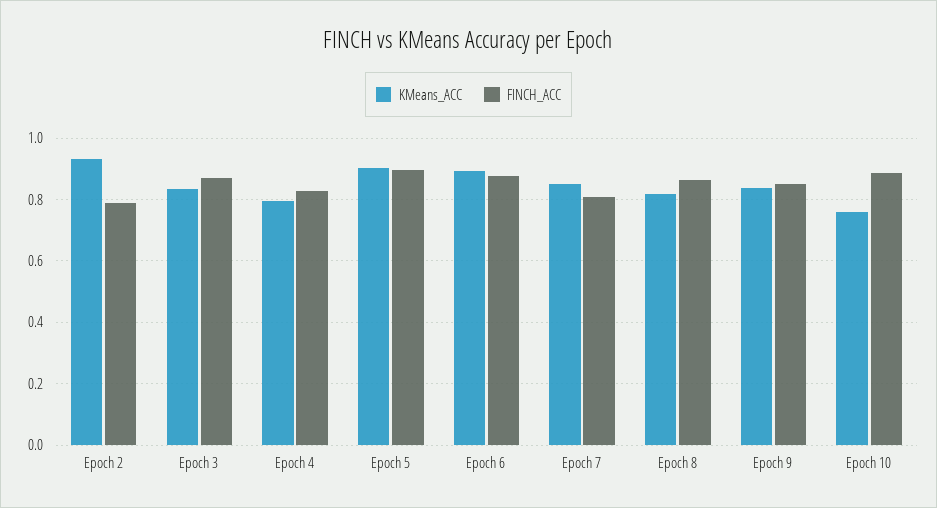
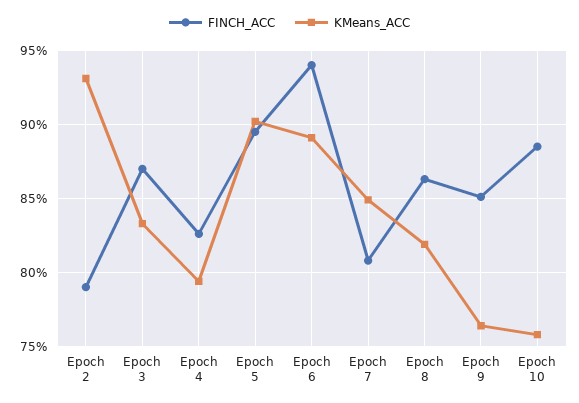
  {
    "KMeans_ACC": {
      "Epoch 2": 0.93,
      "Epoch 3": 0.835,
      "Epoch 4": 0.795,
      "Epoch 5": 0.9,
      "Epoch 6": 0.89,
      "Epoch 7": 0.85,
      "Epoch 8": 0.82,
-     "Epoch 9": 0.84,
+     "Epoch 9": 0.765,
      "Epoch 10": 0.76
    },
    "FINCH_ACC": {
      "Epoch 2": 0.79,
      "Epoch 3": 0.87,
      "Epoch 4": 0.825,
      "Epoch 5": 0.895,
-     "Epoch 6": 0.88,
+     "Epoch 6": 0.94,
      "Epoch 7": 0.81,
      "Epoch 8": 0.865,
      "Epoch 9": 0.85,
      "Epoch 10": 0.885
    }
  }

